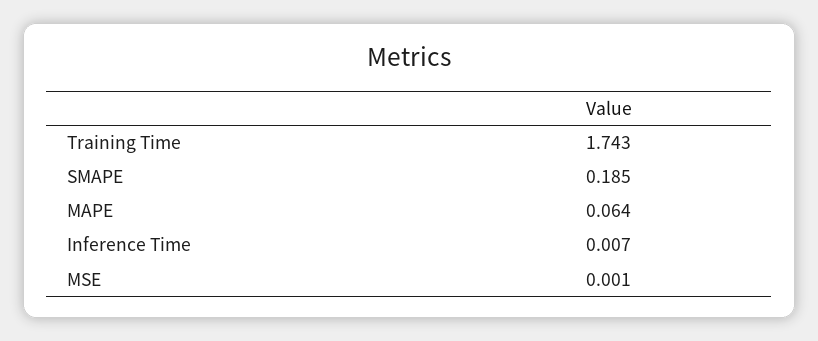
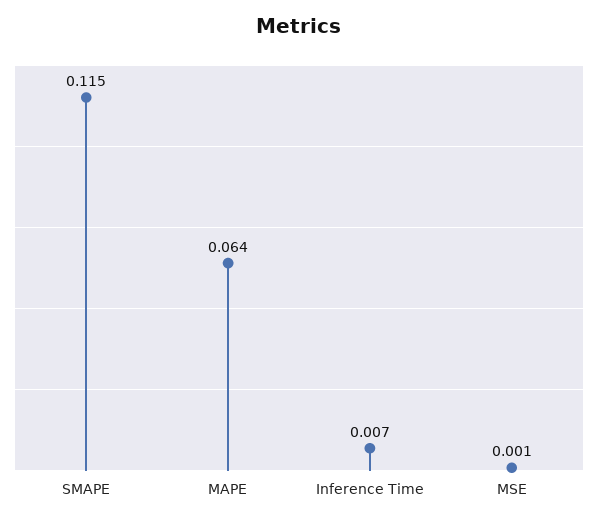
  {
-   "Training Time": 1.743,
-   "SMAPE": 0.185,
+   "SMAPE": 0.115,
    "MAPE": 0.064,
    "Inference Time": 0.007,
    "MSE": 0.001
  }

